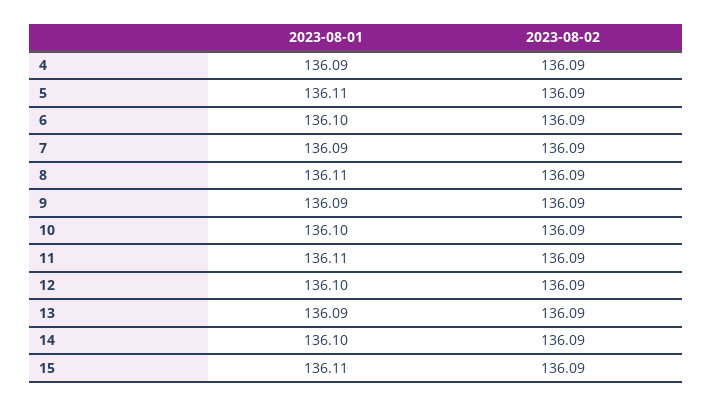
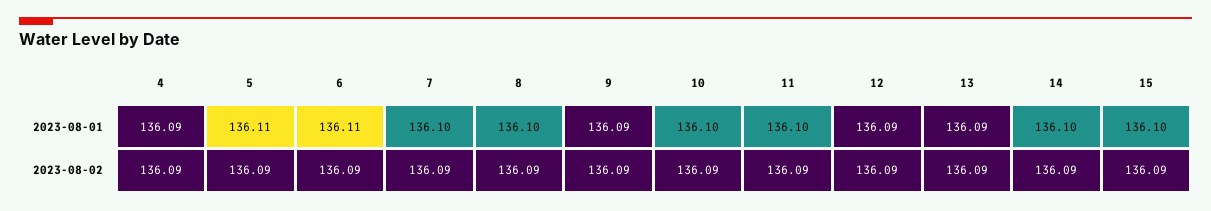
  {
    "2023-08-01": {
      "4": 136.09,
      "5": 136.11,
-     "6": 136.1,
+     "6": 136.11,
-     "7": 136.09,
+     "7": 136.1,
-     "8": 136.11,
+     "8": 136.1,
      "9": 136.09,
      "10": 136.1,
-     "11": 136.11,
+     "11": 136.1,
-     "12": 136.1,
+     "12": 136.09,
      "13": 136.09,
      "14": 136.1,
-     "15": 136.11
+     "15": 136.1
    },
    "2023-08-02": {
      "4": 136.09,
      "5": 136.09,
      "6": 136.09,
      "7": 136.09,
      "8": 136.09,
      "9": 136.09,
      "10": 136.09,
      "11": 136.09,
      "12": 136.09,
      "13": 136.09,
      "14": 136.09,
      "15": 136.09
    }
  }

